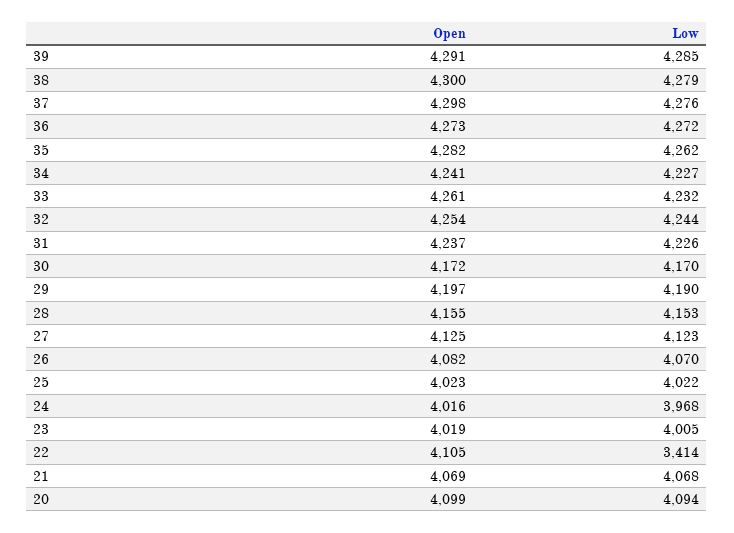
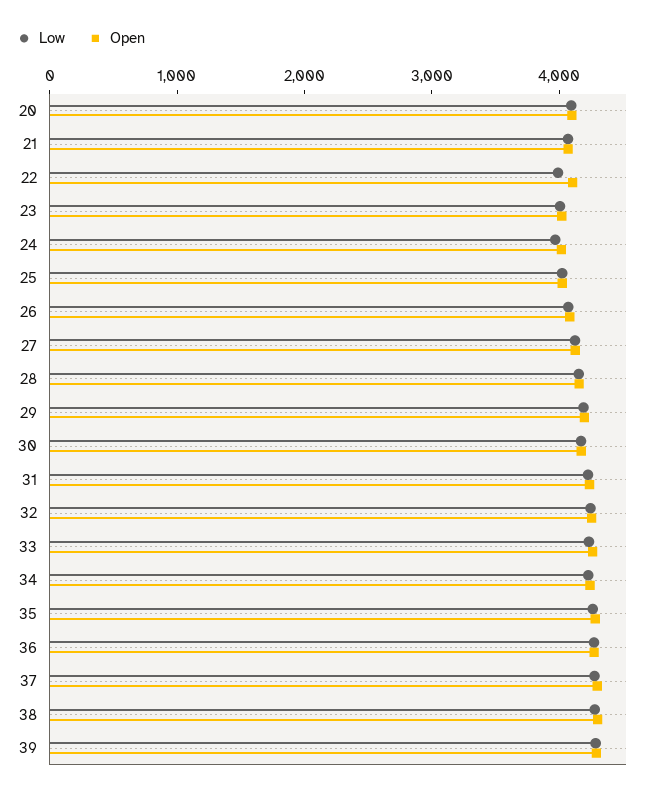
  {
    "Open": {
      "39": 4291,
      "38": 4300,
      "37": 4298,
      "36": 4273,
      "35": 4282,
      "34": 4241,
      "33": 4261,
      "32": 4254,
      "31": 4237,
      "30": 4172,
      "29": 4197,
      "28": 4155,
      "27": 4125,
      "26": 4082,
      "25": 4023,
      "24": 4016,
      "23": 4019,
      "22": 4105,
      "21": 4069,
      "20": 4099
    },
    "Low": {
      "39": 4285,
      "38": 4279,
      "37": 4276,
      "36": 4272,
      "35": 4262,
      "34": 4227,
      "33": 4232,
      "32": 4244,
      "31": 4226,
      "30": 4170,
      "29": 4190,
      "28": 4153,
      "27": 4123,
      "26": 4070,
      "25": 4022,
      "24": 3968,
      "23": 4005,
-     "22": 3414,
+     "22": 4000,
      "21": 4068,
      "20": 4094
    }
  }

